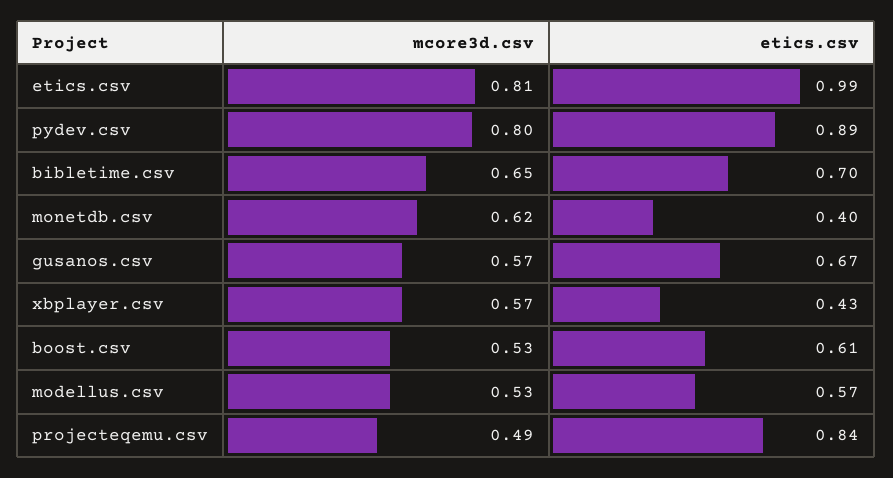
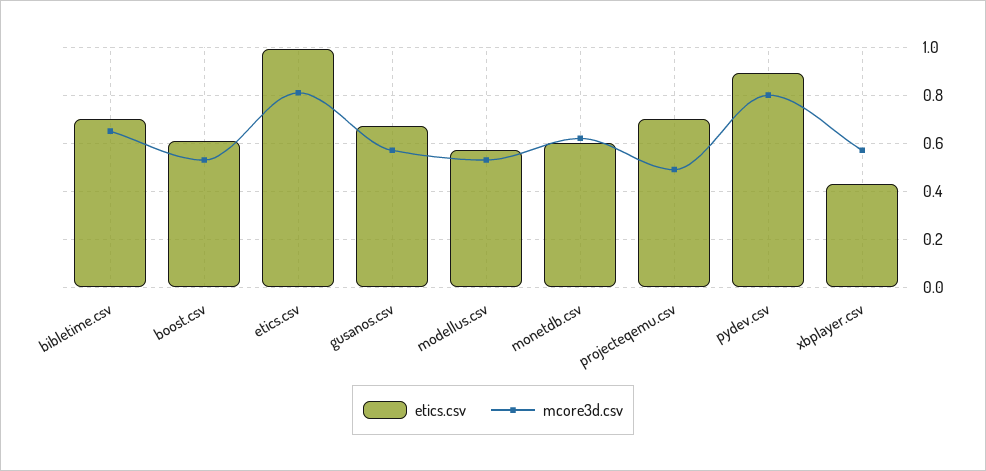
  {
    "mcore3d.csv": {
      "etics.csv": 0.81,
      "pydev.csv": 0.8,
      "bibletime.csv": 0.65,
      "monetdb.csv": 0.62,
      "gusanos.csv": 0.57,
      "xbplayer.csv": 0.57,
      "boost.csv": 0.53,
      "modellus.csv": 0.53,
      "projecteqemu.csv": 0.49
    },
    "etics.csv": {
      "etics.csv": 0.99,
      "pydev.csv": 0.89,
      "bibletime.csv": 0.7,
-     "monetdb.csv": 0.4,
+     "monetdb.csv": 0.6,
      "gusanos.csv": 0.67,
      "xbplayer.csv": 0.43,
      "boost.csv": 0.61,
      "modellus.csv": 0.57,
-     "projecteqemu.csv": 0.84
+     "projecteqemu.csv": 0.7
    }
  }

